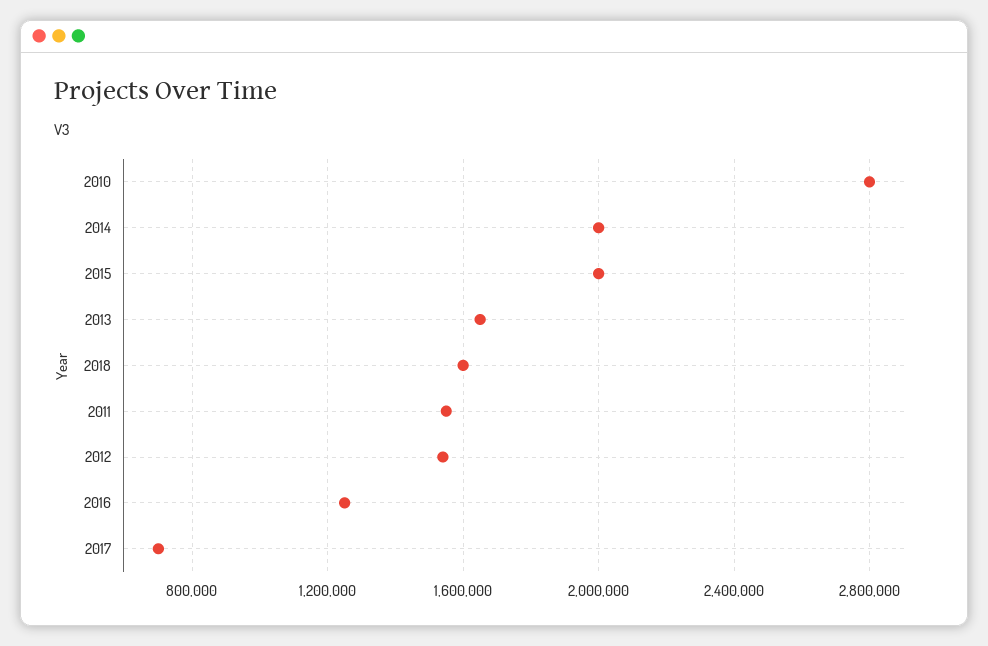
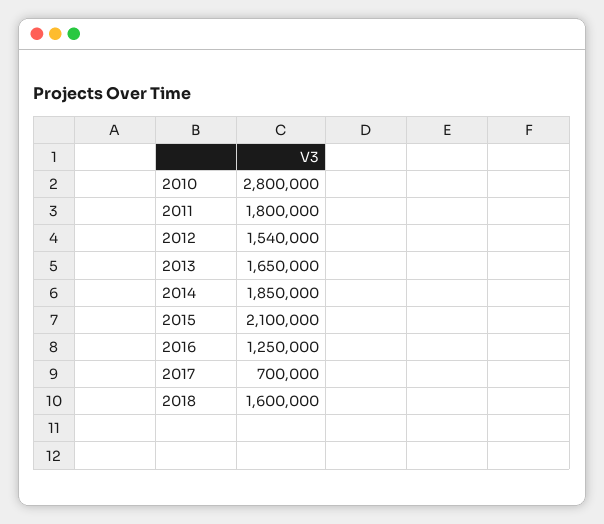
  {
    "2010": 2800000,
-   "2014": 2000000,
+   "2014": 1850000,
-   "2015": 2000000,
+   "2015": 2100000,
    "2013": 1650000,
    "2018": 1600000,
-   "2011": 1550000,
+   "2011": 1800000,
    "2012": 1540000,
    "2016": 1250000,
    "2017": 700000
  }

